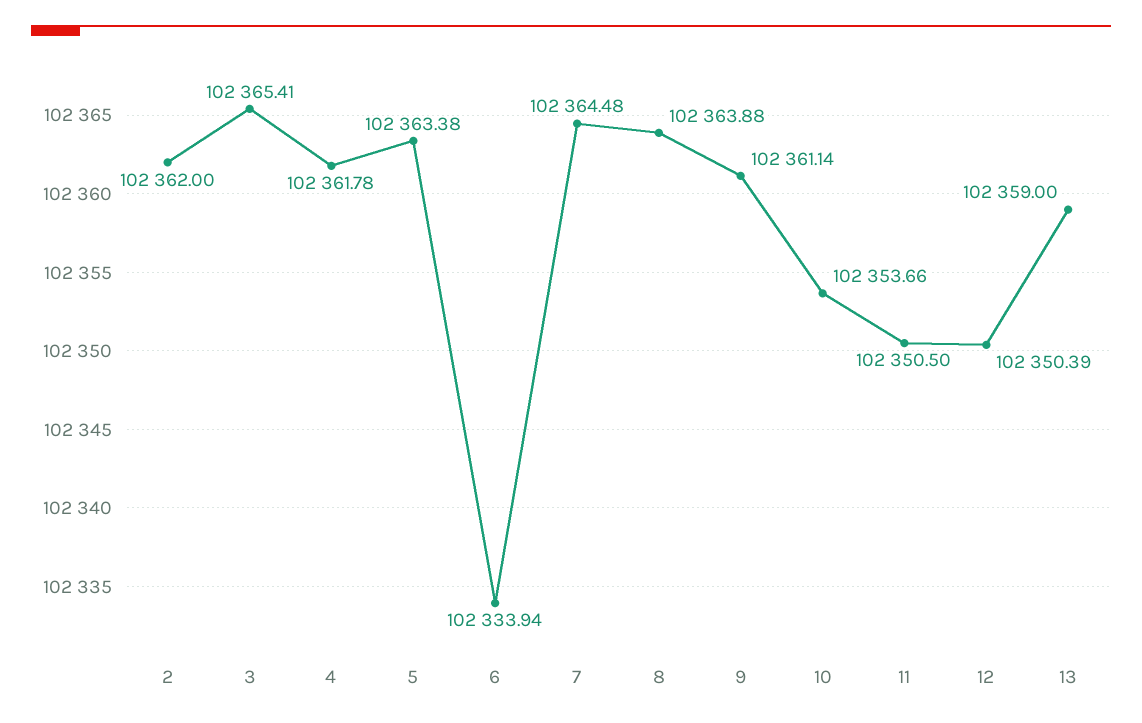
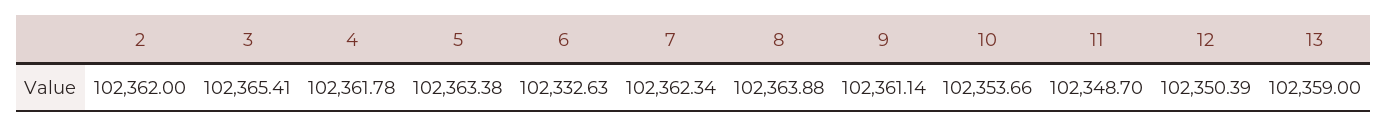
  {
    "2": 102362,
    "3": 102365.41,
    "4": 102361.78,
    "5": 102363.38,
-   "6": 102333.94,
+   "6": 102332.63,
-   "7": 102364.48,
+   "7": 102362.34,
    "8": 102363.88,
    "9": 102361.14,
    "10": 102353.66,
-   "11": 102350.5,
+   "11": 102348.7,
    "12": 102350.39,
    "13": 102359
  }

